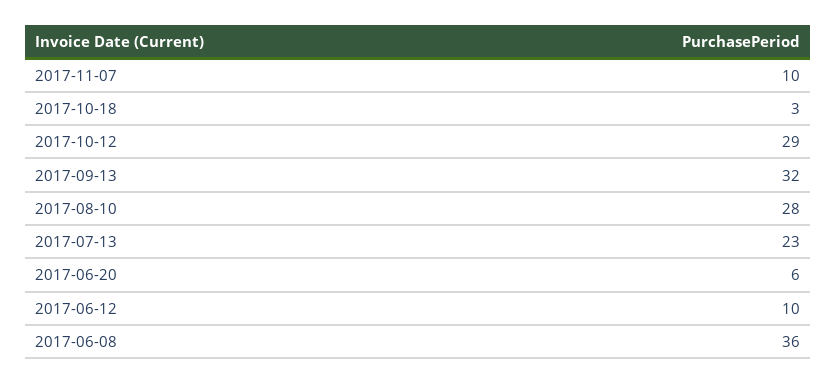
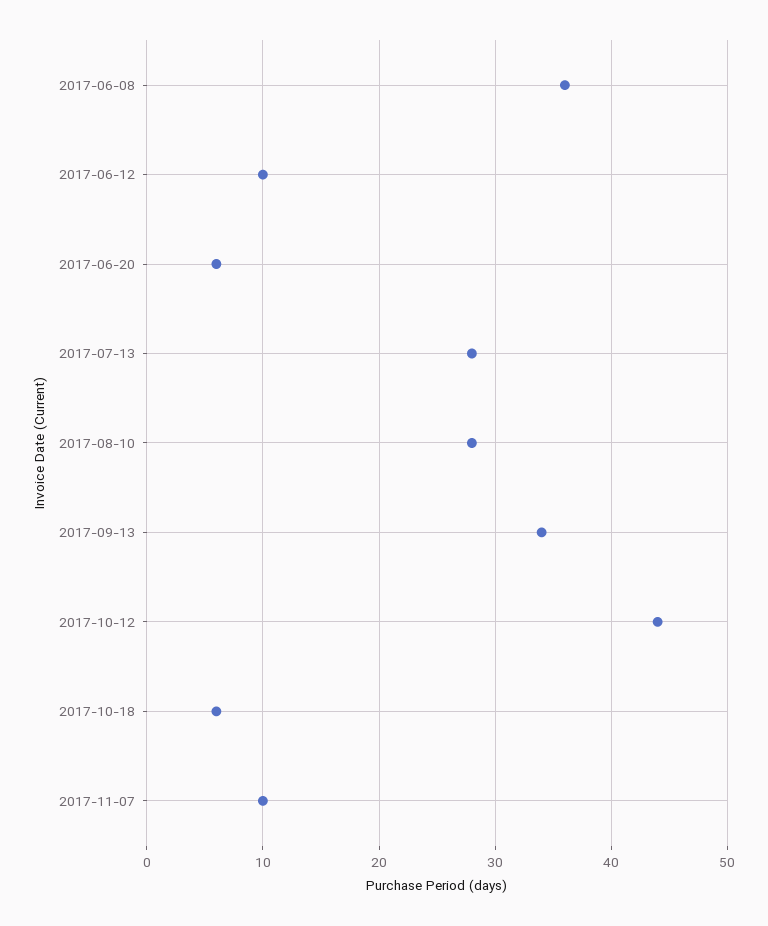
  {
    "2017-11-07": 10,
-   "2017-10-18": 3,
+   "2017-10-18": 6,
-   "2017-10-12": 29,
+   "2017-10-12": 44,
-   "2017-09-13": 32,
+   "2017-09-13": 34,
    "2017-08-10": 28,
-   "2017-07-13": 23,
+   "2017-07-13": 28,
    "2017-06-20": 6,
    "2017-06-12": 10,
    "2017-06-08": 36
  }

